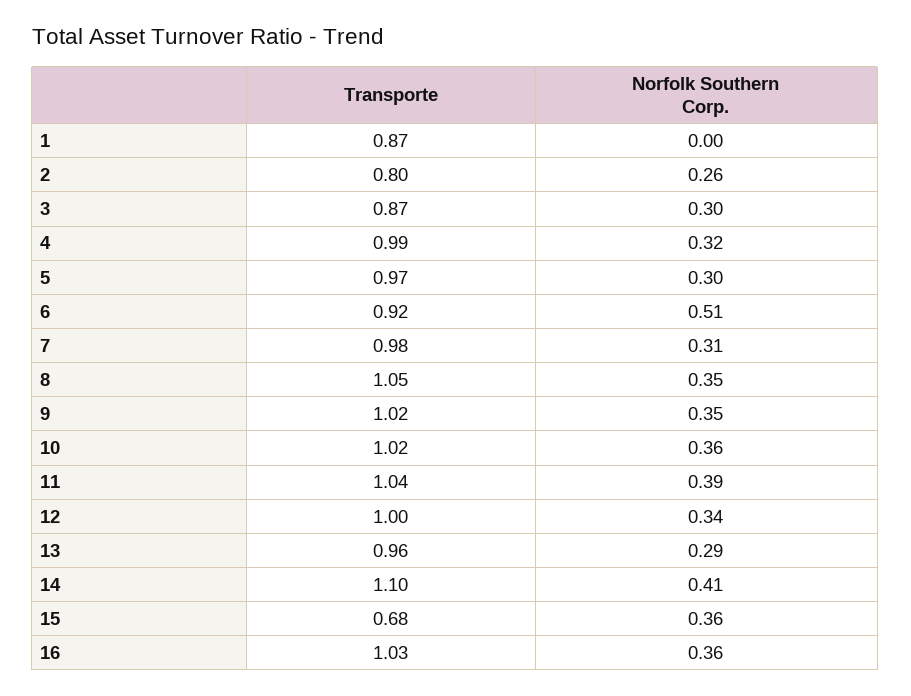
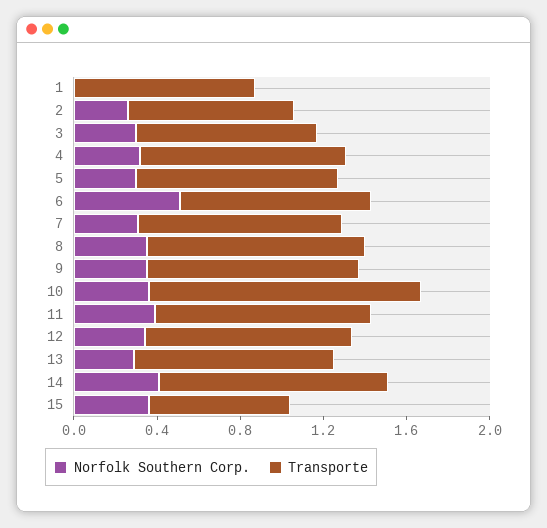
  {
    "Transporte": {
      "1": 0.87,
      "2": 0.8,
      "3": 0.87,
      "4": 0.99,
      "5": 0.97,
      "6": 0.92,
      "7": 0.98,
      "8": 1.05,
      "9": 1.02,
-     "10": 1.02,
+     "10": 1.3,
      "11": 1.04,
      "12": 1,
      "13": 0.96,
      "14": 1.1,
-     "15": 0.68,
+     "15": 0.68
-     "16": 1.03
    },
    "Norfolk Southern Corp.": {
      "1": 0,
      "2": 0.26,
      "3": 0.3,
      "4": 0.32,
      "5": 0.3,
      "6": 0.51,
      "7": 0.31,
      "8": 0.35,
      "9": 0.35,
      "10": 0.36,
      "11": 0.39,
      "12": 0.34,
      "13": 0.29,
      "14": 0.41,
-     "15": 0.36,
+     "15": 0.36
-     "16": 0.36
    }
  }

